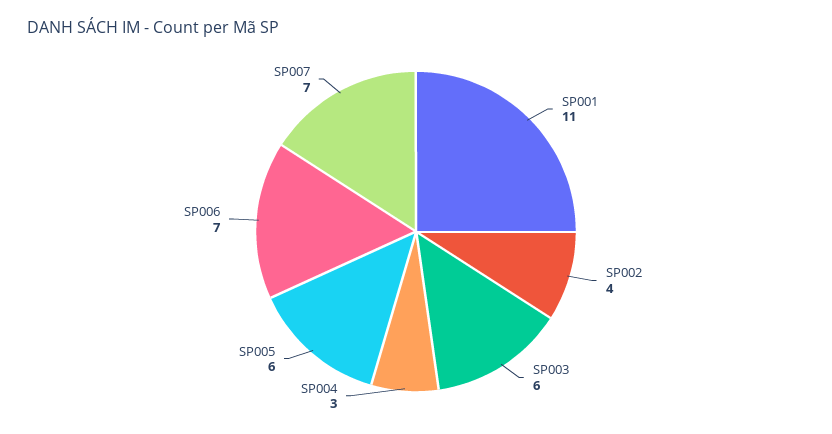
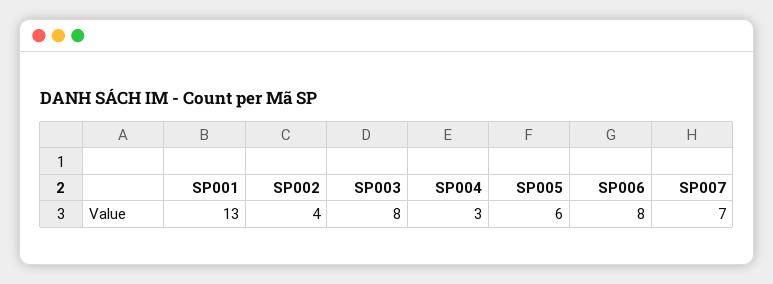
  {
-   "SP001": 11,
+   "SP001": 13,
    "SP002": 4,
-   "SP003": 6,
+   "SP003": 8,
    "SP004": 3,
    "SP005": 6,
-   "SP006": 7,
+   "SP006": 8,
    "SP007": 7
  }

